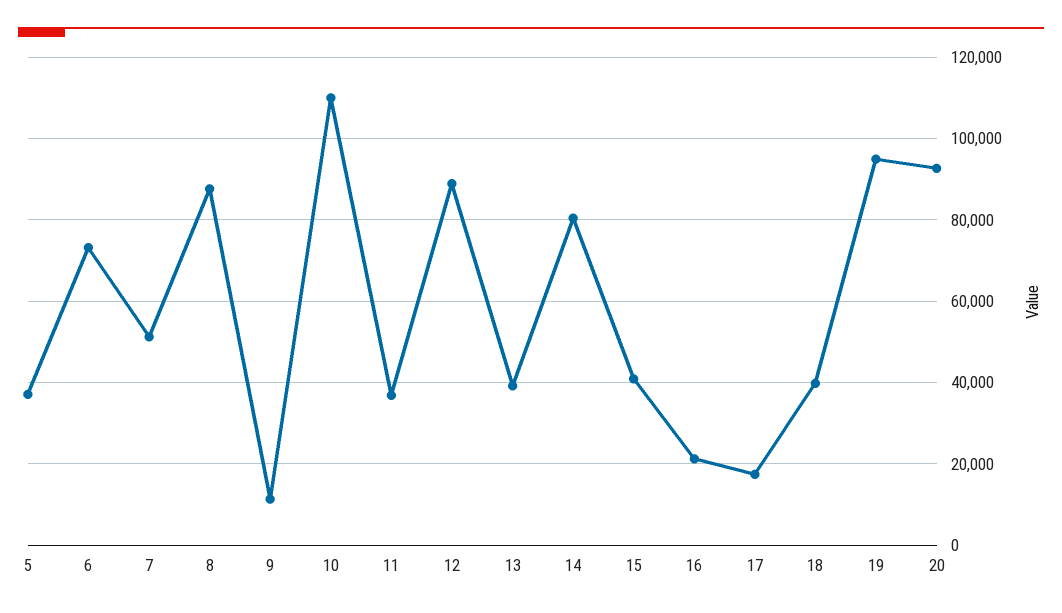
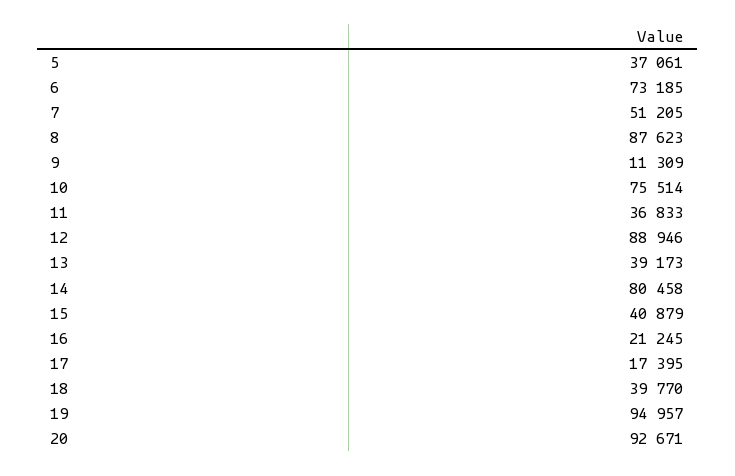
  {
    "5": 37061,
    "6": 73185,
    "7": 51205,
    "8": 87623,
    "9": 11309,
-   "10": 110000,
+   "10": 75514,
    "11": 36833,
    "12": 88946,
    "13": 39173,
    "14": 80458,
    "15": 40879,
    "16": 21245,
    "17": 17395,
    "18": 39770,
    "19": 94957,
    "20": 92671
  }

